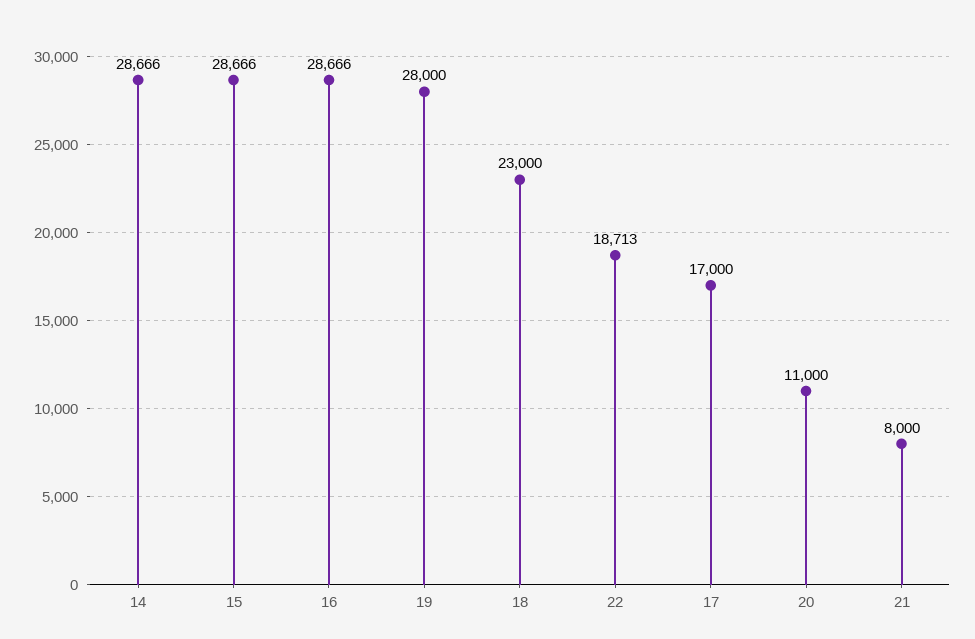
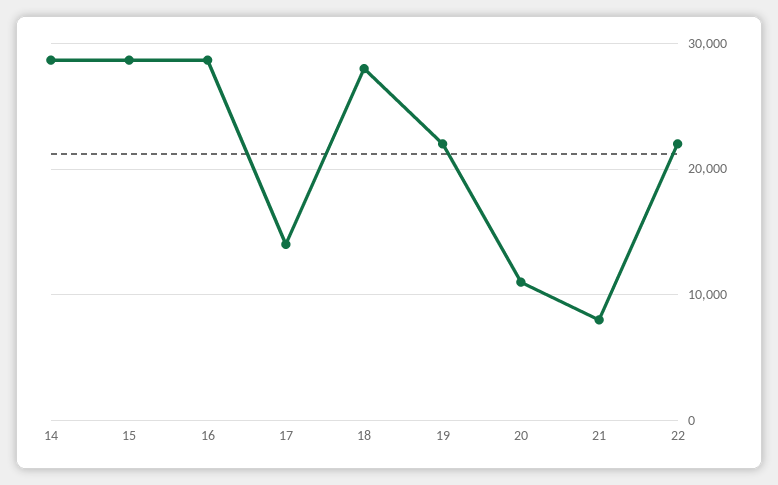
  {
    "14": 28666,
    "15": 28666,
    "16": 28666,
-   "19": 28000,
+   "19": 22000,
-   "18": 23000,
+   "18": 28000,
-   "22": 18713,
+   "22": 22000,
-   "17": 17000,
+   "17": 14000,
    "20": 11000,
    "21": 8000
  }

